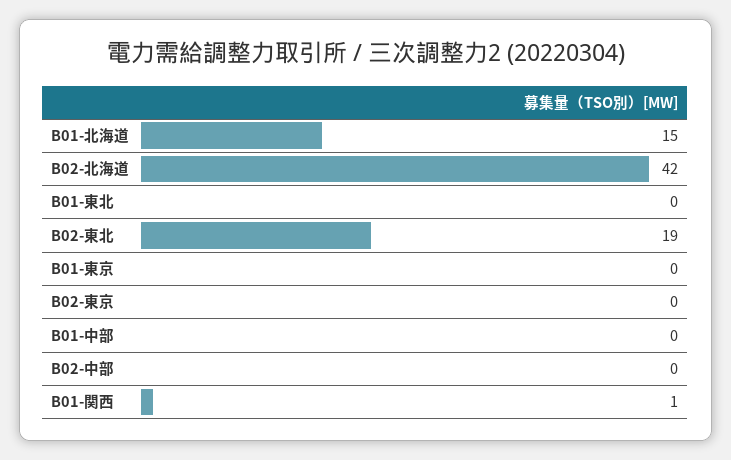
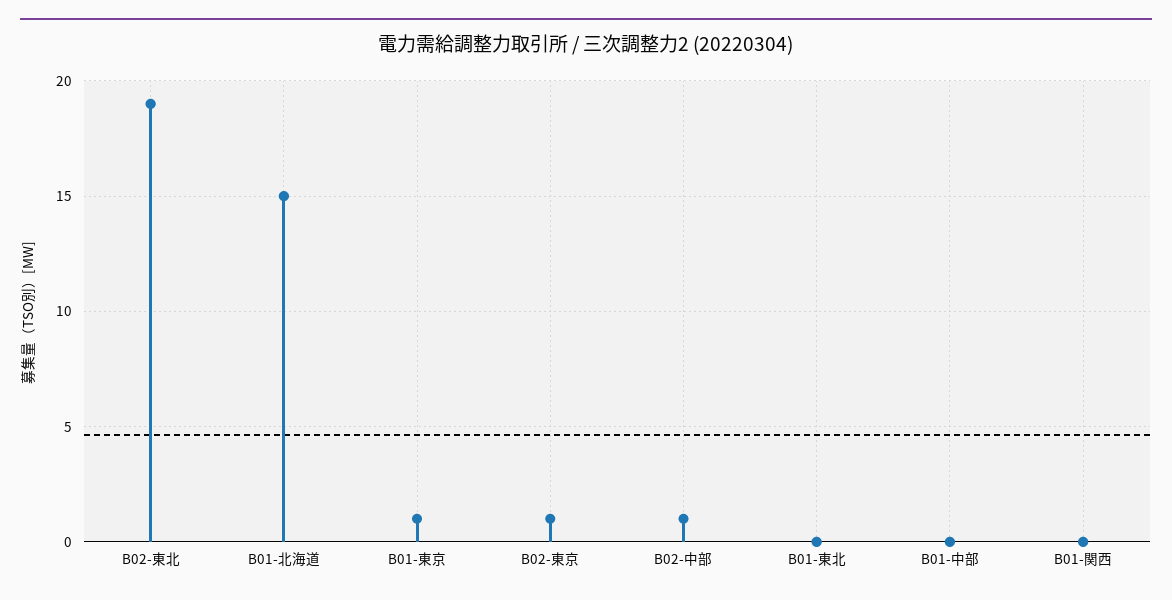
  {
    "B01-北海道": 15,
-   "B02-北海道": 42,
    "B01-東北": 0,
    "B02-東北": 19,
-   "B01-東京": 0,
+   "B01-東京": 1,
-   "B02-東京": 0,
+   "B02-東京": 1,
    "B01-中部": 0,
-   "B02-中部": 0,
+   "B02-中部": 1,
-   "B01-関西": 1
+   "B01-関西": 0
  }

